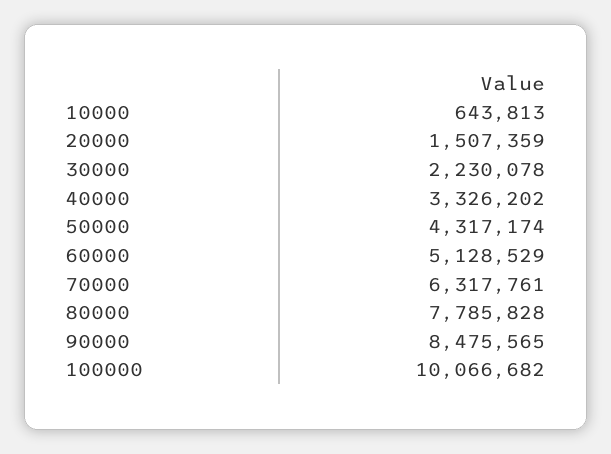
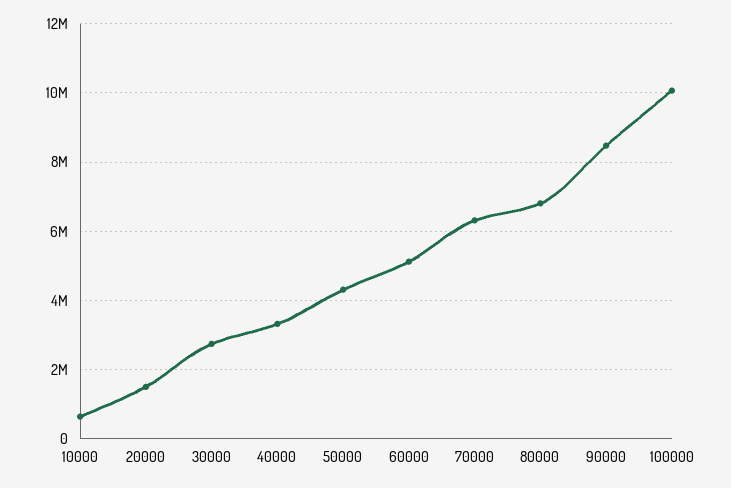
  {
    "10000": 643813,
    "20000": 1507359,
-   "30000": 2230078,
+   "30000": 2800000,
    "40000": 3326202,
    "50000": 4317174,
    "60000": 5128529,
    "70000": 6317761,
-   "80000": 7785828,
+   "80000": 6800000,
    "90000": 8475565,
    "100000": 10066682
  }

